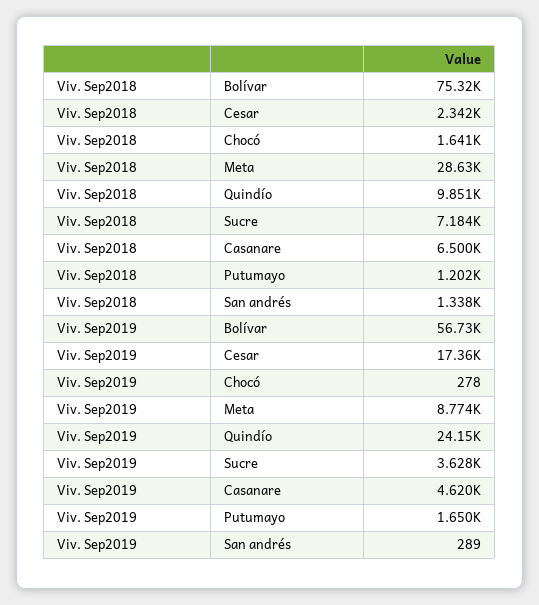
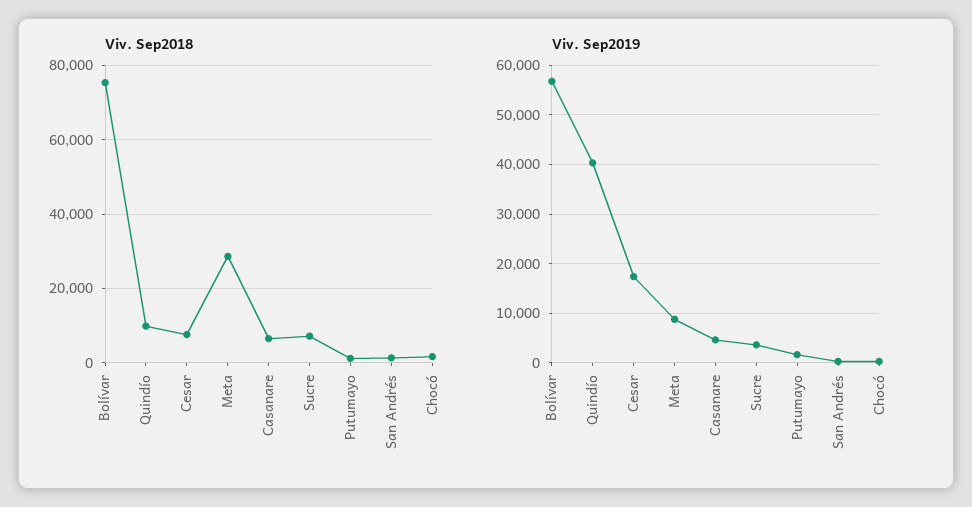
  {
    "Viv. Sep2018": {
      "Bolívar": 75320,
-     "Cesar": 2342,
+     "Cesar": 8000,
      "Chocó": 1641,
      "Meta": 28630,
      "Quindío": 9851,
      "Sucre": 7184,
      "Casanare": 6500,
      "Putumayo": 1202,
      "San andrés": 1338
    },
    "Viv. Sep2019": {
      "Bolívar": 56730,
      "Cesar": 17360,
      "Chocó": 278,
      "Meta": 8774,
-     "Quindío": 24150,
+     "Quindío": 40000,
      "Sucre": 3628,
      "Casanare": 4620,
      "Putumayo": 1650,
      "San andrés": 289
    }
  }

